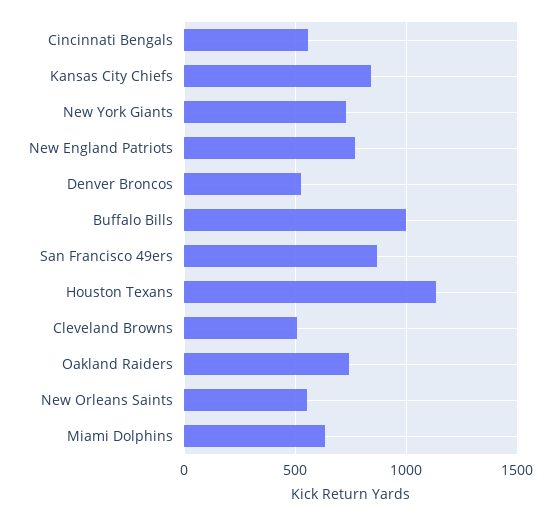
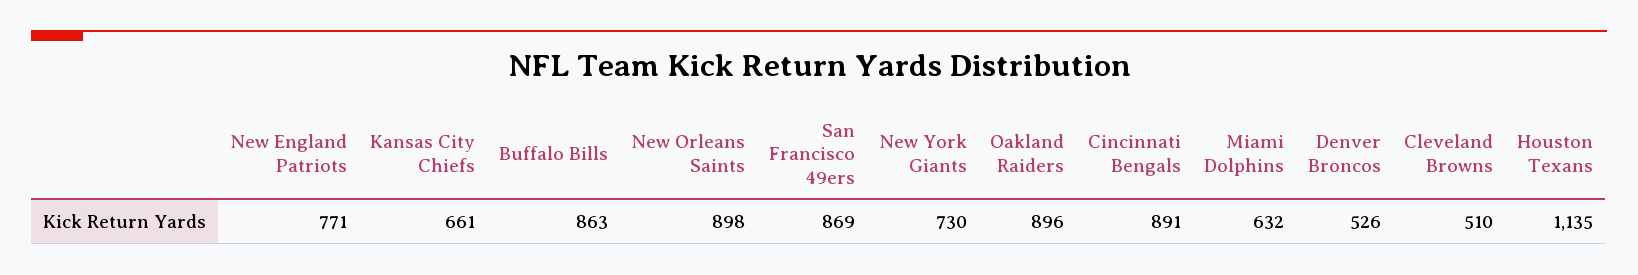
  {
-   "Cincinnati Bengals": 550,
+   "Cincinnati Bengals": 891,
-   "Kansas City Chiefs": 850,
+   "Kansas City Chiefs": 661,
    "New York Giants": 730,
    "New England Patriots": 771,
    "Denver Broncos": 526,
-   "Buffalo Bills": 1000,
+   "Buffalo Bills": 863,
    "San Francisco 49ers": 869,
    "Houston Texans": 1135,
    "Cleveland Browns": 510,
-   "Oakland Raiders": 750,
+   "Oakland Raiders": 896,
-   "New Orleans Saints": 550,
+   "New Orleans Saints": 898,
    "Miami Dolphins": 632
  }

